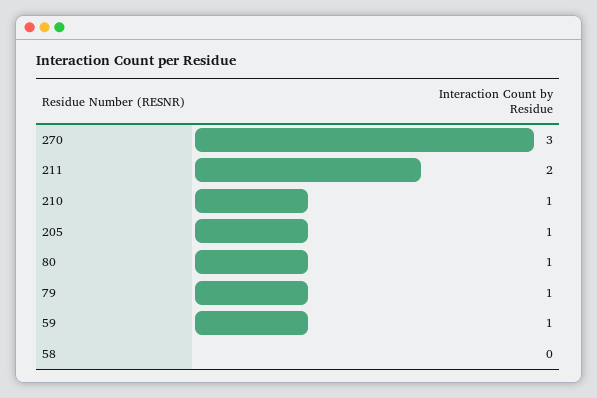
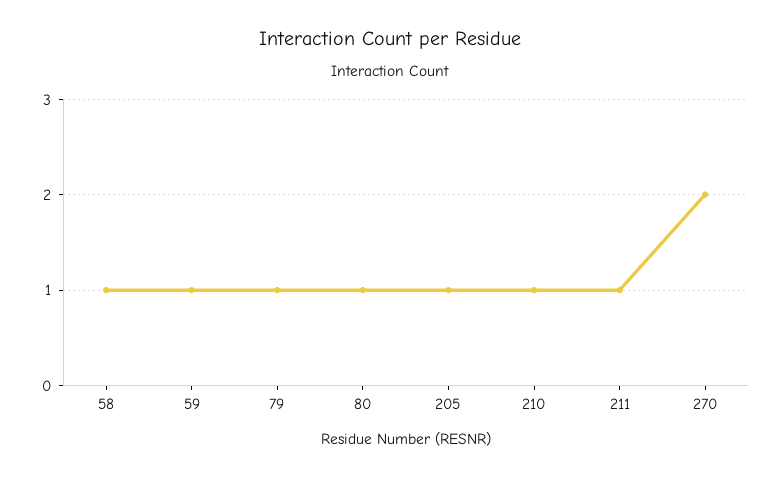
  {
-   "270": 3,
+   "270": 2,
-   "211": 2,
+   "211": 1,
    "210": 1,
    "205": 1,
    "80": 1,
    "79": 1,
    "59": 1,
-   "58": 0
+   "58": 1
  }

